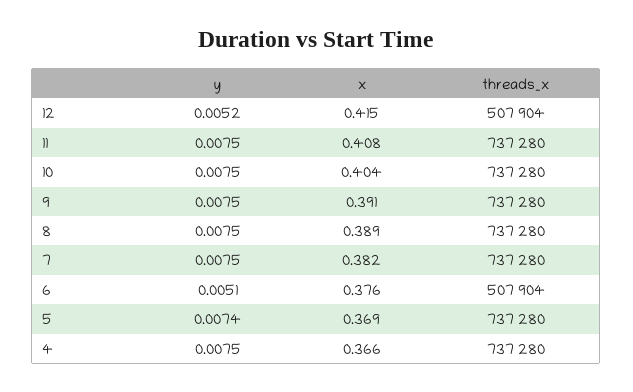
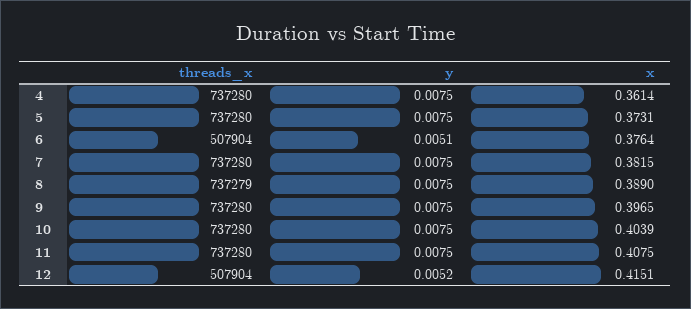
  {
    "y": {
      "12": 0.0052,
      "11": 0.0075,
      "10": 0.0075,
      "9": 0.0075,
      "8": 0.0075,
      "7": 0.0075,
      "6": 0.0051,
-     "5": 0.0074,
+     "5": 0.0075,
      "4": 0.0075
    },
    "x": {
      "12": 0.4151,
      "11": 0.4075,
      "10": 0.4039,
-     "9": 0.391,
+     "9": 0.3965,
      "8": 0.389,
      "7": 0.3815,
      "6": 0.3764,
-     "5": 0.369,
+     "5": 0.3731,
-     "4": 0.366
+     "4": 0.3614
    },
    "threads_x": {
      "12": 507904,
      "11": 737280,
      "10": 737280,
      "9": 737280,
-     "8": 737280,
+     "8": 737279,
      "7": 737280,
      "6": 507904,
      "5": 737280,
      "4": 737280
    }
  }

